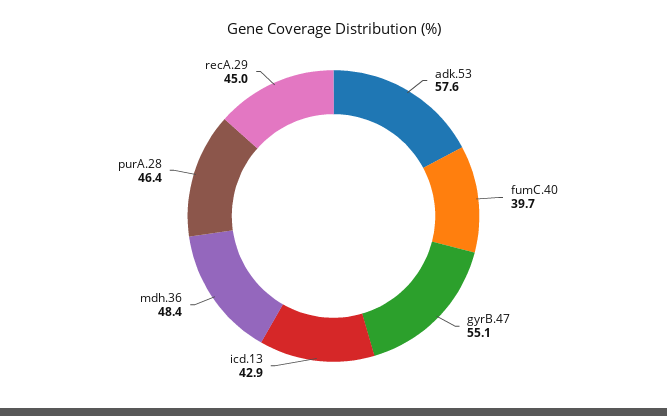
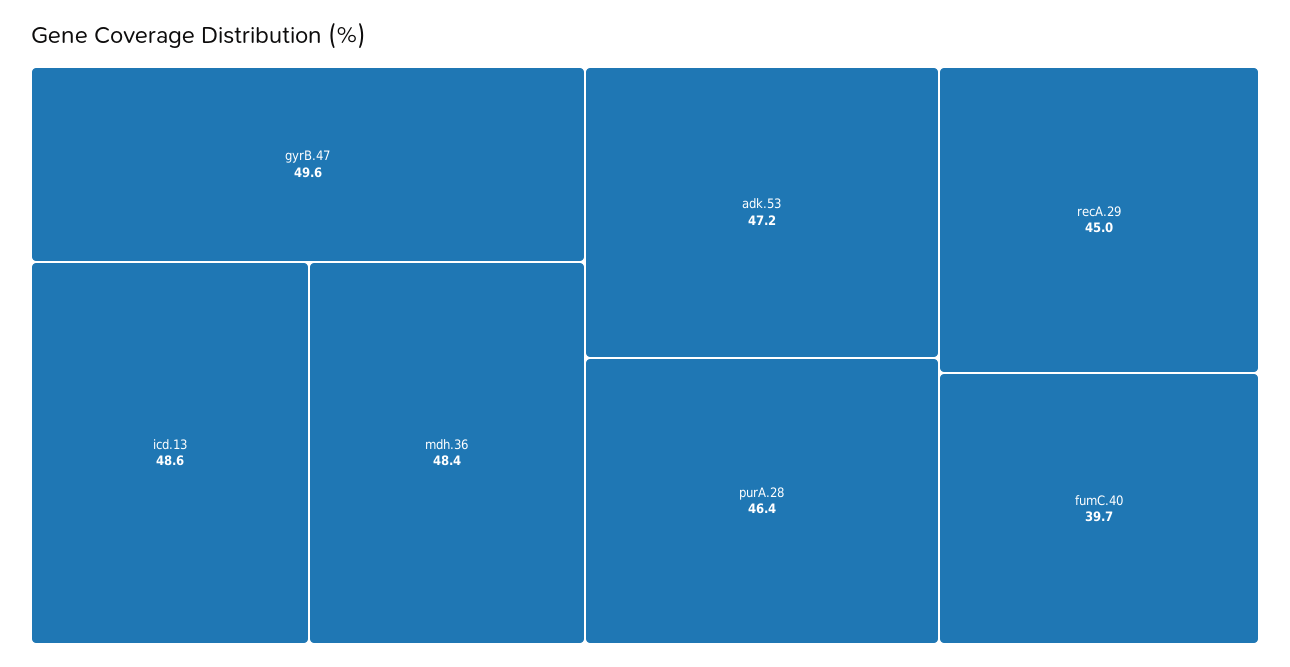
  {
-   "adk.53": 57.6,
+   "adk.53": 47.2,
    "fumC.40": 39.7,
-   "gyrB.47": 55.1,
+   "gyrB.47": 49.6,
-   "icd.13": 42.9,
+   "icd.13": 48.6,
    "mdh.36": 48.4,
    "purA.28": 46.4,
    "recA.29": 45
  }

